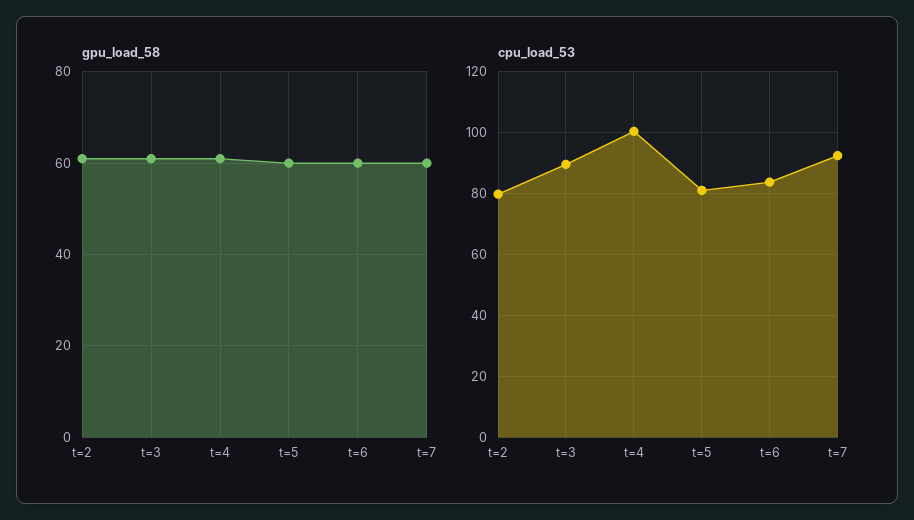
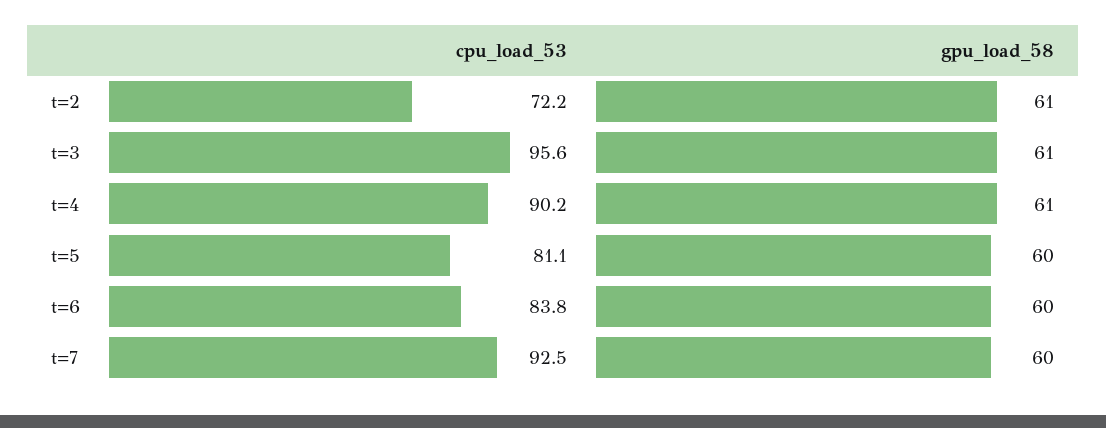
  {
    "gpu_load_58": {
      "t=2": 61,
      "t=3": 61,
      "t=4": 61,
      "t=5": 60,
      "t=6": 60,
      "t=7": 60
    },
    "cpu_load_53": {
-     "t=2": 80,
+     "t=2": 72.2,
-     "t=3": 90,
+     "t=3": 95.6,
-     "t=4": 100,
+     "t=4": 90.2,
      "t=5": 81.1,
      "t=6": 83.8,
      "t=7": 92.5
    }
  }

